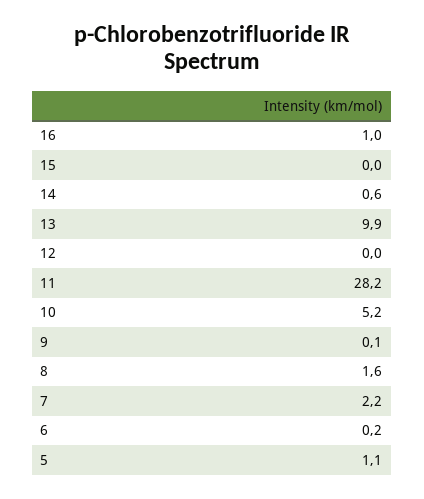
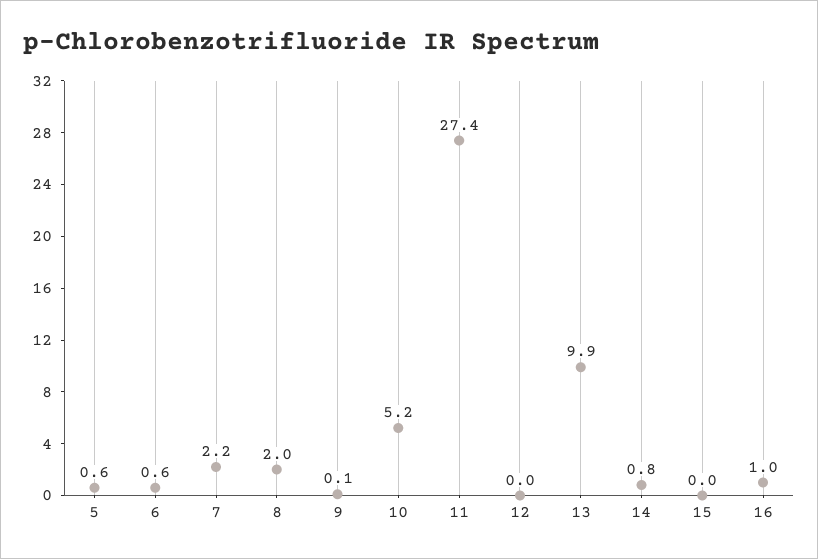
  {
    "16": 1,
    "15": 0,
-   "14": 0.6,
+   "14": 0.8,
    "13": 9.9,
    "12": 0,
-   "11": 28.2,
+   "11": 27.4,
    "10": 5.2,
    "9": 0.1,
-   "8": 1.6,
+   "8": 2,
    "7": 2.2,
-   "6": 0.2,
+   "6": 0.6,
-   "5": 1.1
+   "5": 0.6
  }

